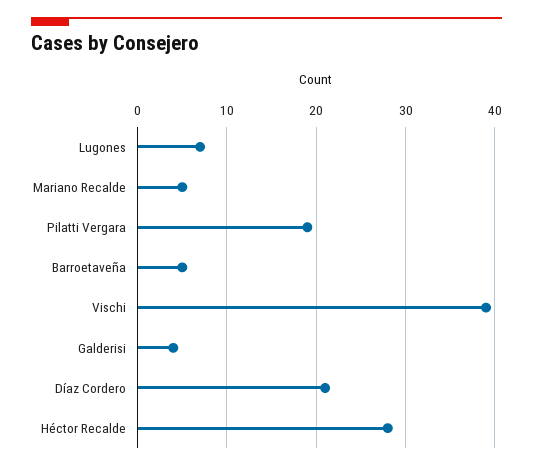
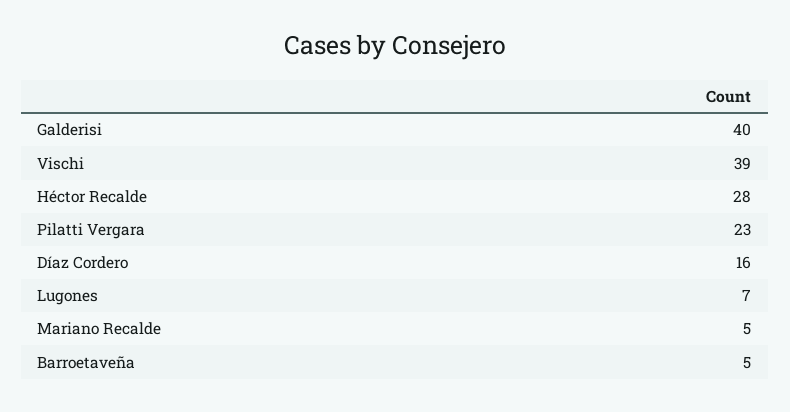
  {
    "Lugones": 7,
    "Mariano Recalde": 5,
-   "Pilatti Vergara": 19,
+   "Pilatti Vergara": 23,
    "Barroetaveña": 5,
    "Vischi": 39,
-   "Galderisi": 4,
+   "Galderisi": 40,
-   "Díaz Cordero": 21,
+   "Díaz Cordero": 16,
    "Héctor Recalde": 28
  }

